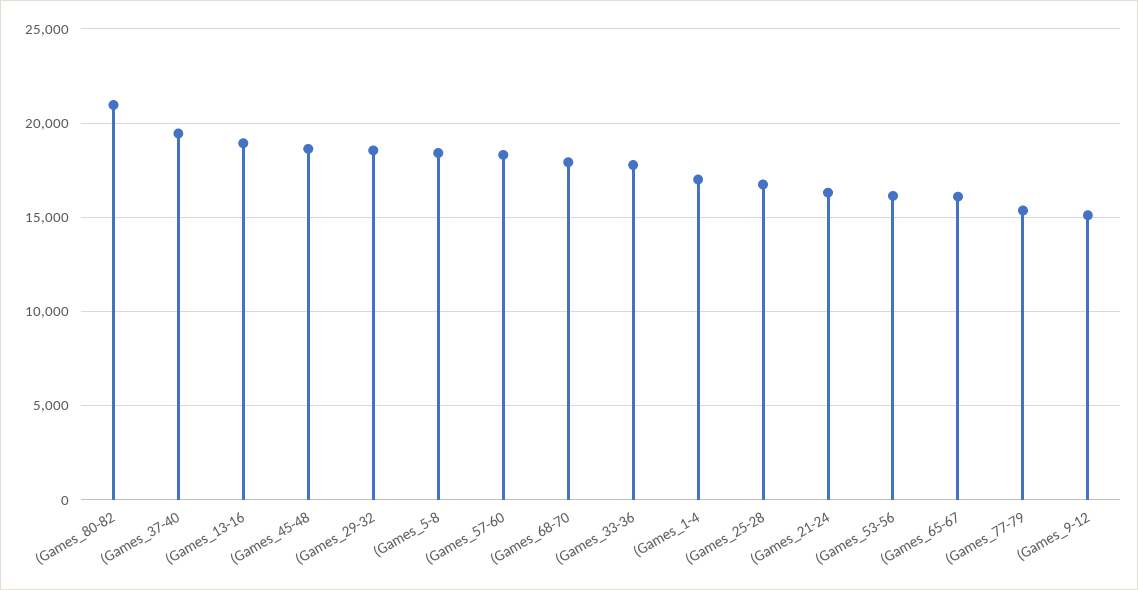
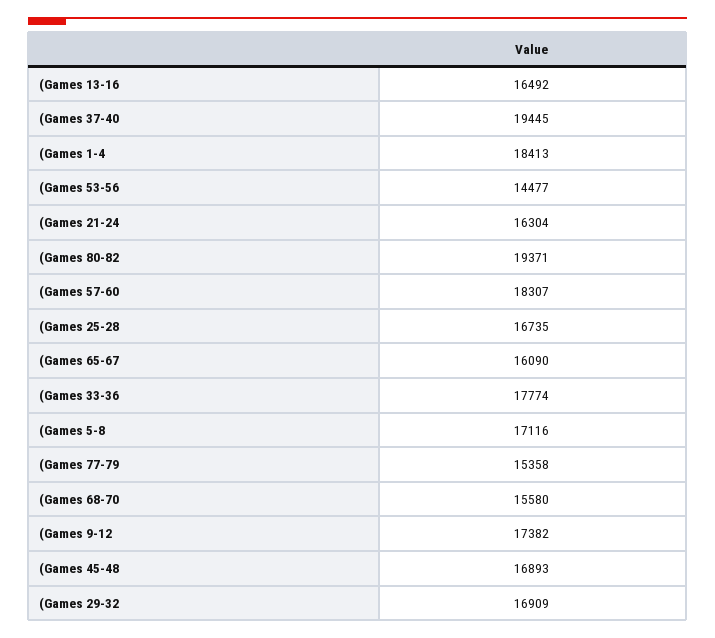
  {
-   "(Games_80-82": 21000,
+   "(Games_80-82": 19371,
    "(Games_37-40": 19445,
-   "(Games_13-16": 19000,
+   "(Games_13-16": 16492,
-   "(Games_45-48": 18500,
+   "(Games_45-48": 16893,
-   "(Games_29-32": 18500,
+   "(Games_29-32": 16909,
-   "(Games_5-8": 18500,
+   "(Games_5-8": 17116,
    "(Games_57-60": 18307,
-   "(Games_68-70": 18000,
+   "(Games_68-70": 15580,
    "(Games_33-36": 17774,
-   "(Games_1-4": 17000,
+   "(Games_1-4": 18413,
    "(Games_25-28": 16735,
    "(Games_21-24": 16304,
-   "(Games_53-56": 16000,
+   "(Games_53-56": 14477,
    "(Games_65-67": 16090,
    "(Games_77-79": 15358,
-   "(Games_9-12": 15000
+   "(Games_9-12": 17382
  }

